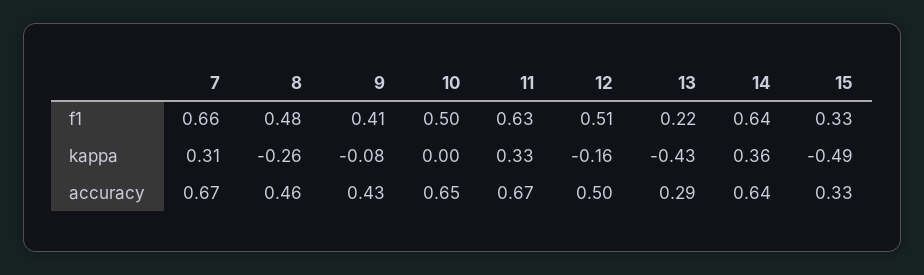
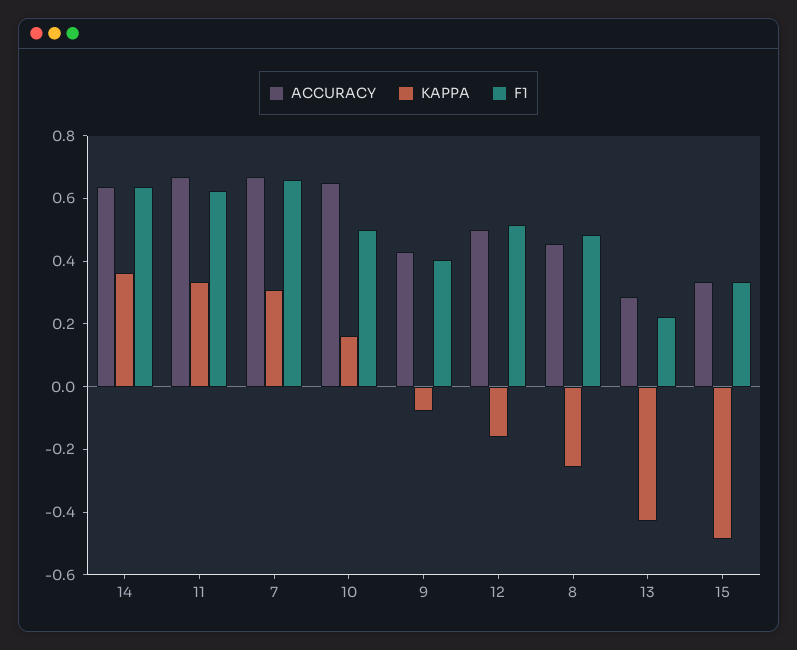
  {
    "f1": {
      "7": 0.66,
      "8": 0.48,
      "9": 0.41,
      "10": 0.5,
      "11": 0.63,
      "12": 0.51,
      "13": 0.22,
      "14": 0.64,
      "15": 0.33
    },
    "kappa": {
      "7": 0.31,
      "8": -0.26,
      "9": -0.08,
-     "10": 0,
+     "10": 0.15,
      "11": 0.33,
      "12": -0.16,
      "13": -0.43,
      "14": 0.36,
      "15": -0.49
    },
    "accuracy": {
      "7": 0.67,
      "8": 0.46,
      "9": 0.43,
      "10": 0.65,
      "11": 0.67,
      "12": 0.5,
      "13": 0.29,
      "14": 0.64,
      "15": 0.33
    }
  }

